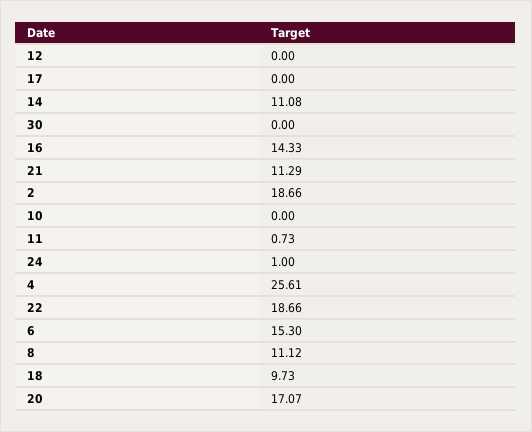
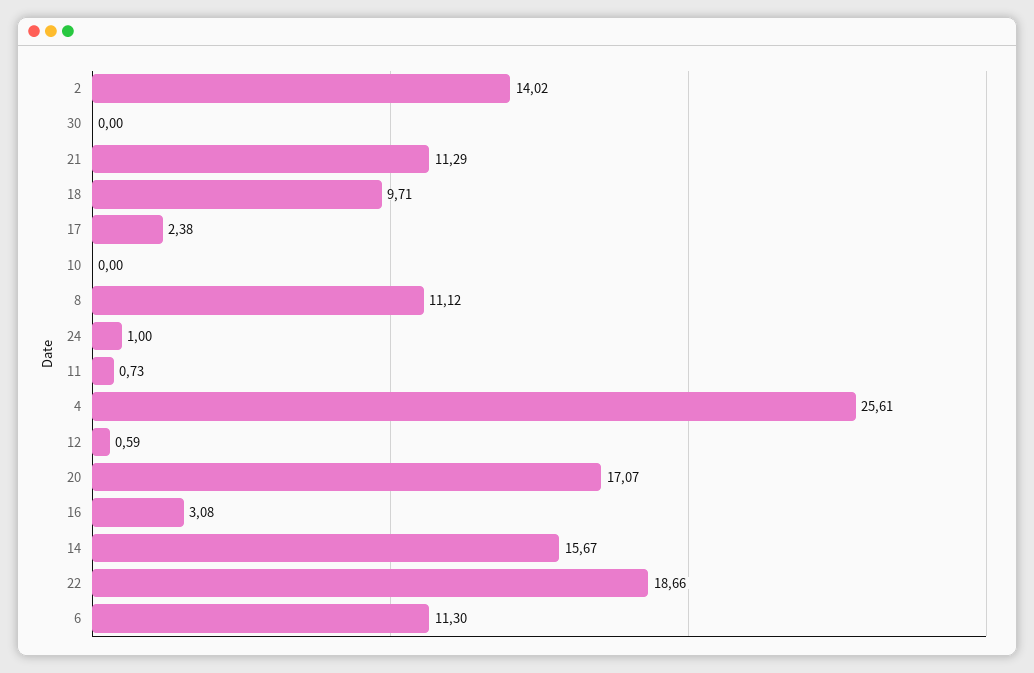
  {
-   "12": 0,
+   "12": 0.59,
-   "17": 0,
+   "17": 2.38,
-   "14": 11.08,
+   "14": 15.67,
    "30": 0,
-   "16": 14.33,
+   "16": 3.08,
    "21": 11.29,
-   "2": 18.66,
+   "2": 14.02,
    "10": 0,
    "11": 0.73,
    "24": 1,
    "4": 25.61,
    "22": 18.66,
-   "6": 15.3,
+   "6": 11.3,
    "8": 11.12,
-   "18": 9.73,
+   "18": 9.71,
    "20": 17.07
  }

